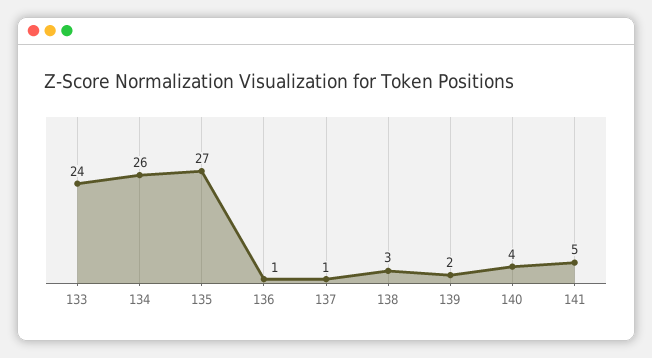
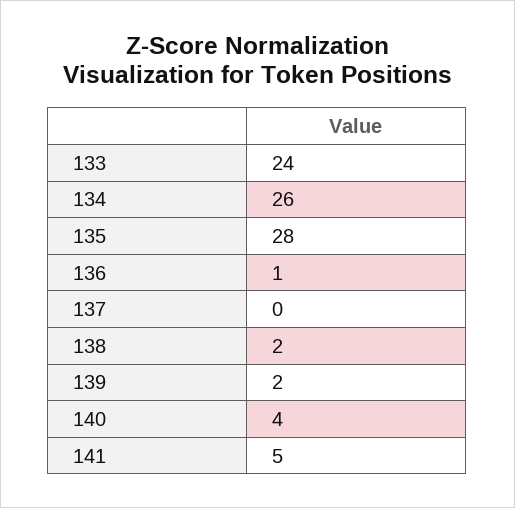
  {
    "133": 24,
    "134": 26,
-   "135": 27,
+   "135": 28,
    "136": 1,
-   "137": 1,
+   "137": 0,
-   "138": 3,
+   "138": 2,
    "139": 2,
    "140": 4,
    "141": 5
  }

